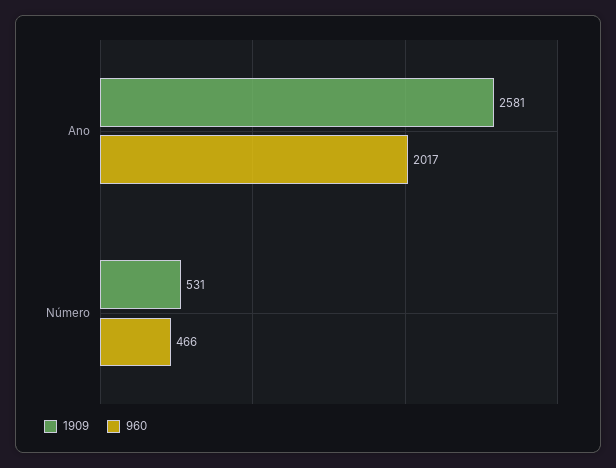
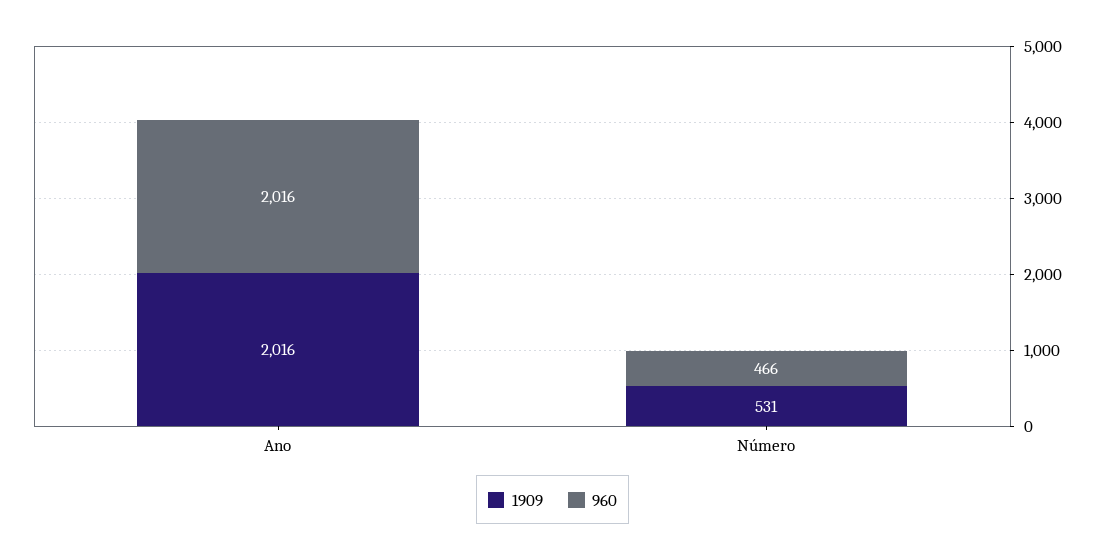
  {
    "1909": {
-     "Ano": 2581,
+     "Ano": 2016,
      "Número": 531
    },
    "960": {
-     "Ano": 2017,
+     "Ano": 2016,
      "Número": 466
    }
  }

